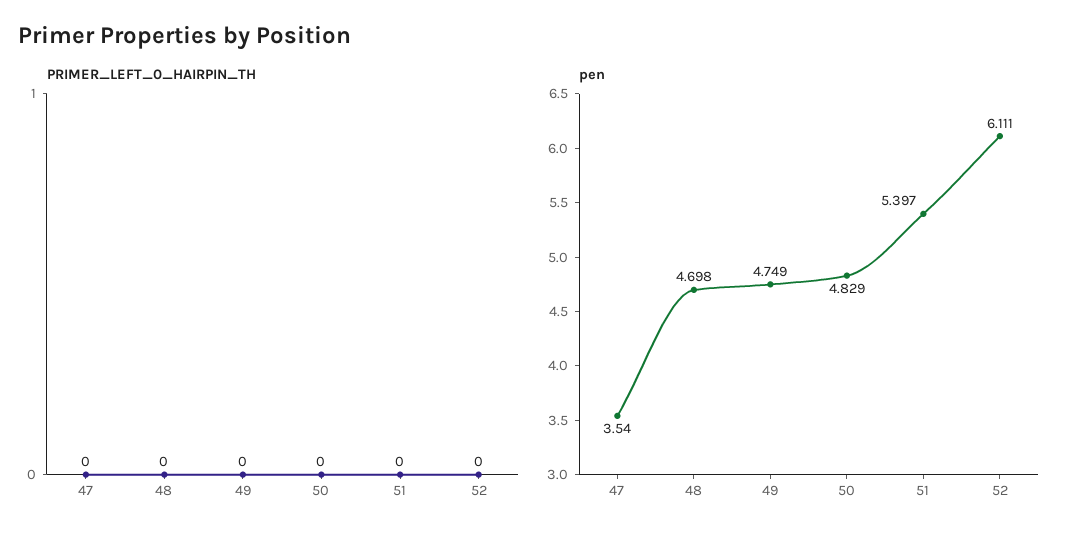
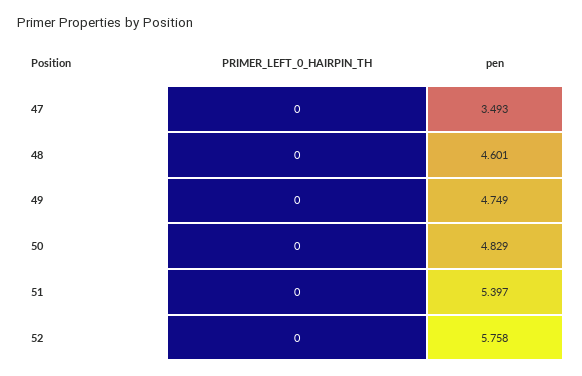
  {
    "PRIMER_LEFT_0_HAIRPIN_TH": {
      "47": 0,
      "48": 0,
      "49": 0,
      "50": 0,
      "51": 0,
      "52": 0
    },
    "pen": {
-     "47": 3.54,
+     "47": 3.493,
-     "48": 4.698,
+     "48": 4.601,
      "49": 4.749,
      "50": 4.829,
      "51": 5.397,
-     "52": 6.111
+     "52": 5.758
    }
  }

